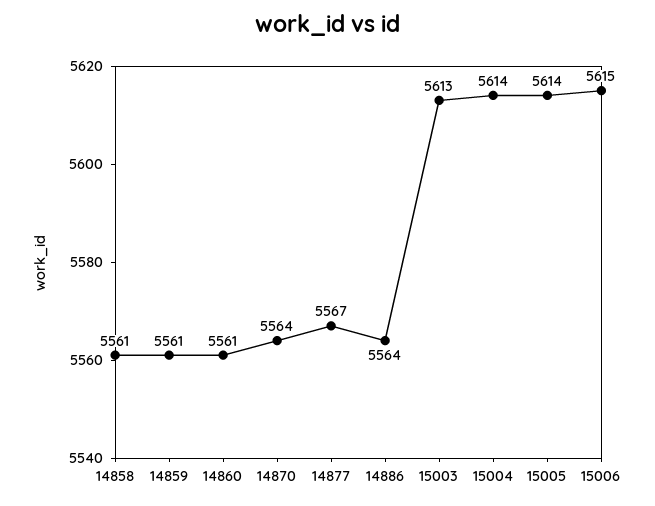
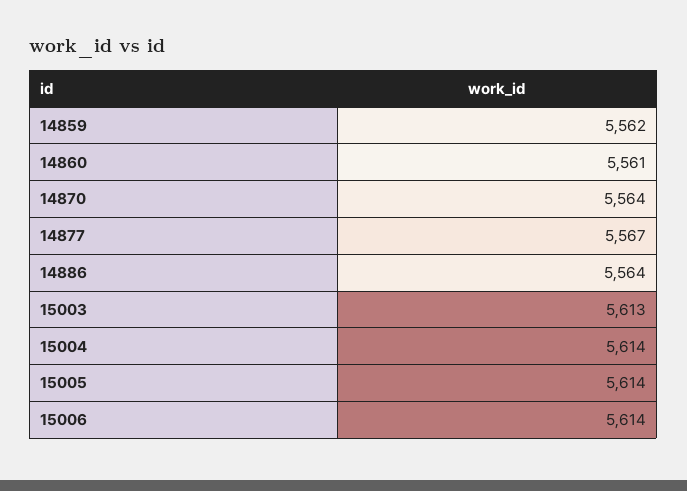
  {
-   "14858": 5561,
-   "14859": 5561,
+   "14859": 5562,
    "14860": 5561,
    "14870": 5564,
    "14877": 5567,
    "14886": 5564,
    "15003": 5613,
    "15004": 5614,
    "15005": 5614,
-   "15006": 5615
+   "15006": 5614
  }

